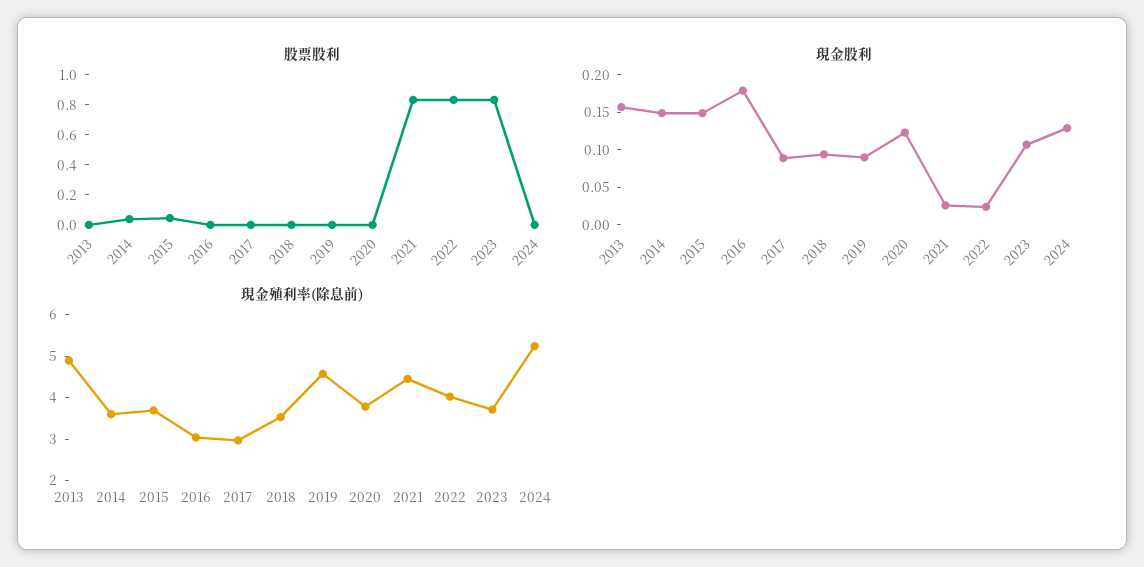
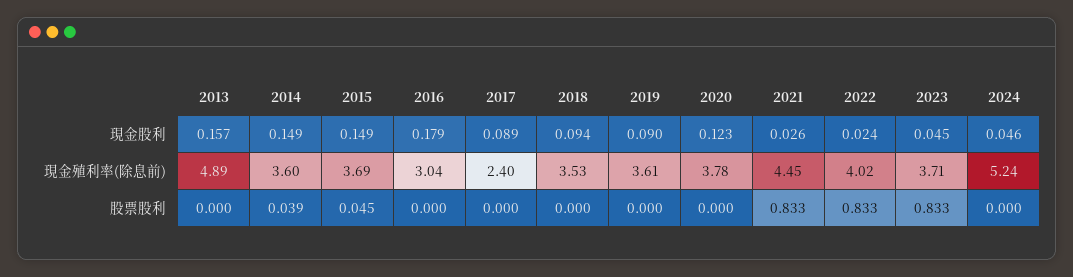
  {
    "股票股利": {
      "2013": 0,
      "2014": 0.039,
      "2015": 0.045,
      "2016": 0,
      "2017": 0,
      "2018": 0,
      "2019": 0,
      "2020": 0,
      "2021": 0.833,
      "2022": 0.833,
      "2023": 0.833,
      "2024": 0
    },
    "現金股利": {
      "2013": 0.157,
      "2014": 0.149,
      "2015": 0.149,
      "2016": 0.179,
      "2017": 0.089,
      "2018": 0.094,
      "2019": 0.09,
      "2020": 0.123,
      "2021": 0.026,
      "2022": 0.024,
-     "2023": 0.1,
+     "2023": 0.045,
-     "2024": 0.125
+     "2024": 0.046
    },
    "現金殖利率(除息前)": {
      "2013": 4.89,
      "2014": 3.6,
      "2015": 3.69,
      "2016": 3.04,
-     "2017": 3,
+     "2017": 2.4,
      "2018": 3.53,
-     "2019": 4.6,
+     "2019": 3.61,
      "2020": 3.78,
      "2021": 4.45,
      "2022": 4.02,
      "2023": 3.71,
      "2024": 5.24
    }
  }

